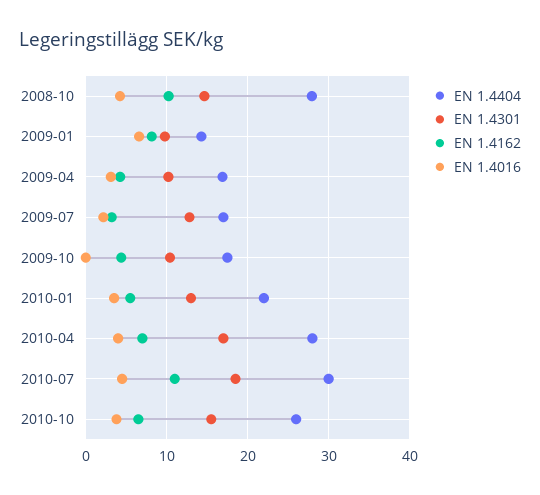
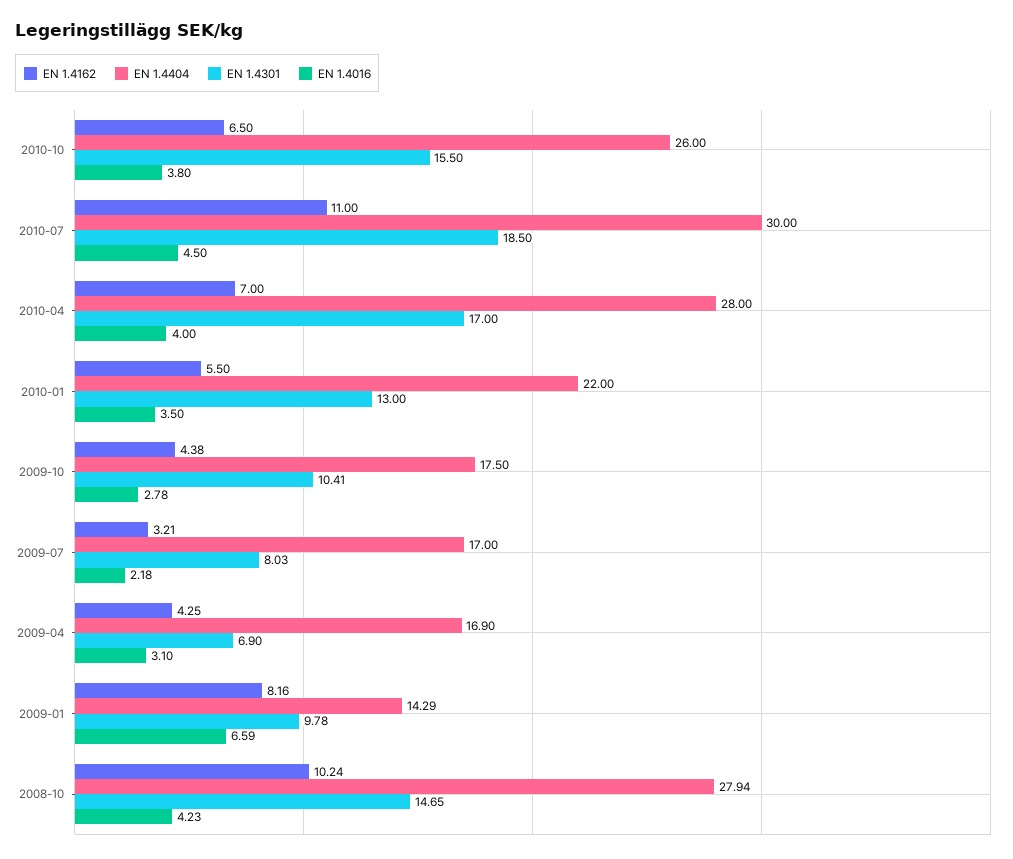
  {
    "EN 1.4404": {
      "2008-10": 27.94,
      "2009-01": 14.29,
      "2009-04": 16.9,
      "2009-07": 17,
      "2009-10": 17.5,
      "2010-01": 22,
      "2010-04": 28,
      "2010-07": 30,
      "2010-10": 26
    },
    "EN 1.4301": {
      "2008-10": 14.65,
      "2009-01": 9.78,
-     "2009-04": 10,
+     "2009-04": 6.9,
-     "2009-07": 13,
+     "2009-07": 8.03,
      "2009-10": 10.41,
      "2010-01": 13,
      "2010-04": 17,
      "2010-07": 18.5,
      "2010-10": 15.5
    },
    "EN 1.4162": {
      "2008-10": 10.24,
      "2009-01": 8.16,
      "2009-04": 4.25,
      "2009-07": 3.21,
      "2009-10": 4.38,
      "2010-01": 5.5,
      "2010-04": 7,
      "2010-07": 11,
      "2010-10": 6.5
    },
    "EN 1.4016": {
      "2008-10": 4.23,
      "2009-01": 6.59,
      "2009-04": 3.1,
      "2009-07": 2.18,
-     "2009-10": 0,
+     "2009-10": 2.78,
      "2010-01": 3.5,
      "2010-04": 4,
      "2010-07": 4.5,
      "2010-10": 3.8
    }
  }

